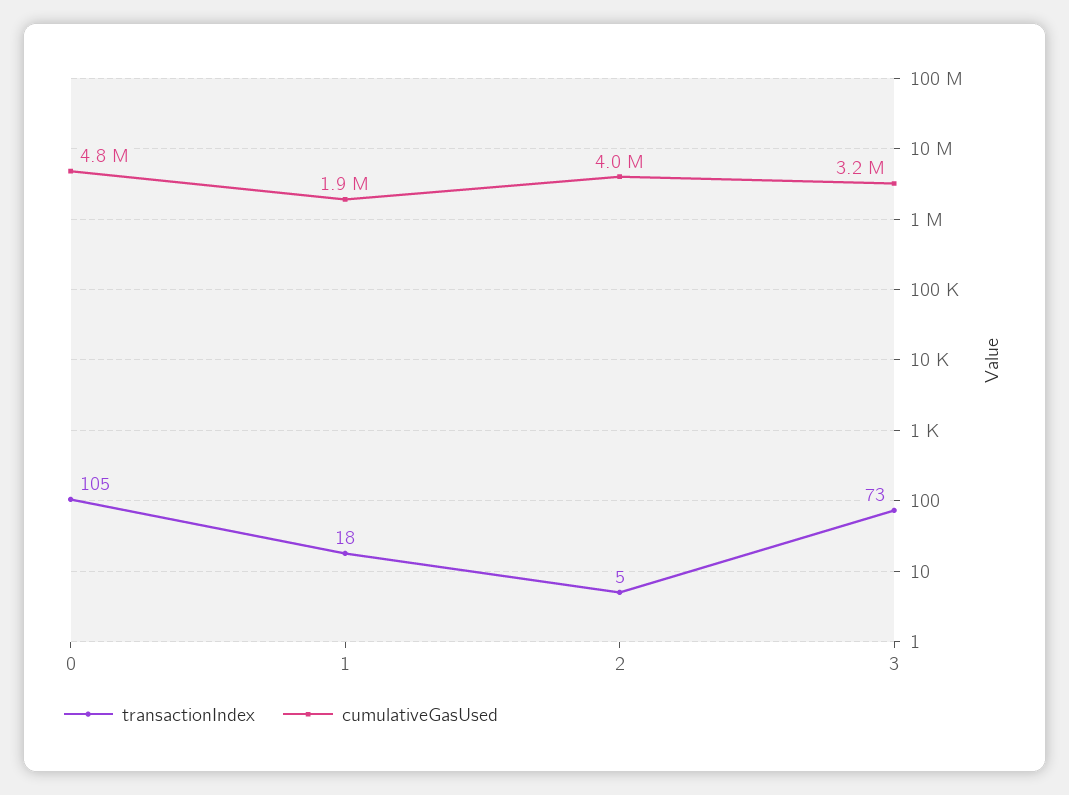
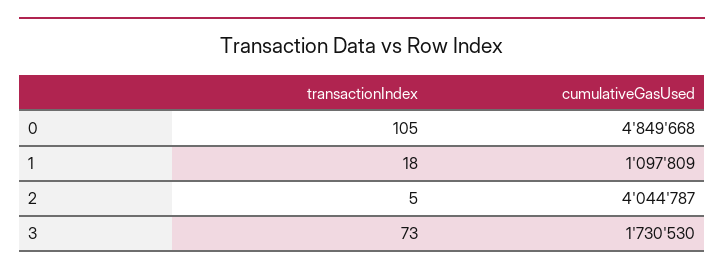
  {
    "transactionIndex": {
      "0": 105,
      "1": 18,
      "2": 5,
      "3": 73
    },
    "cumulativeGasUsed": {
      "0": 4849668,
-     "1": 1900000,
+     "1": 1097809,
      "2": 4044787,
-     "3": 3200000
+     "3": 1730530
    }
  }

